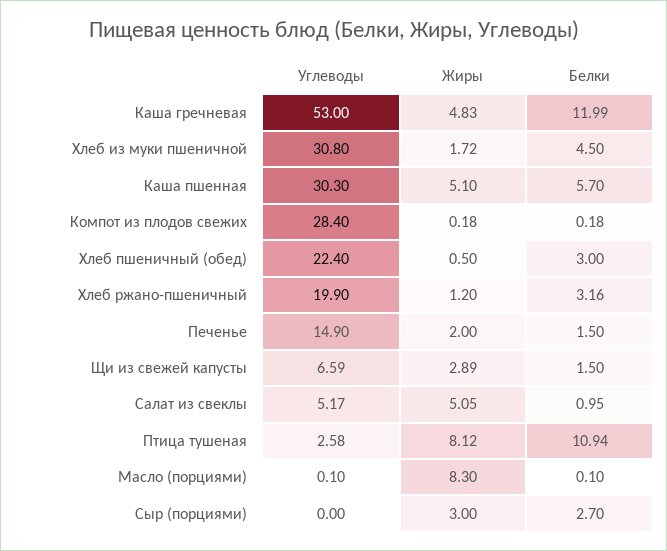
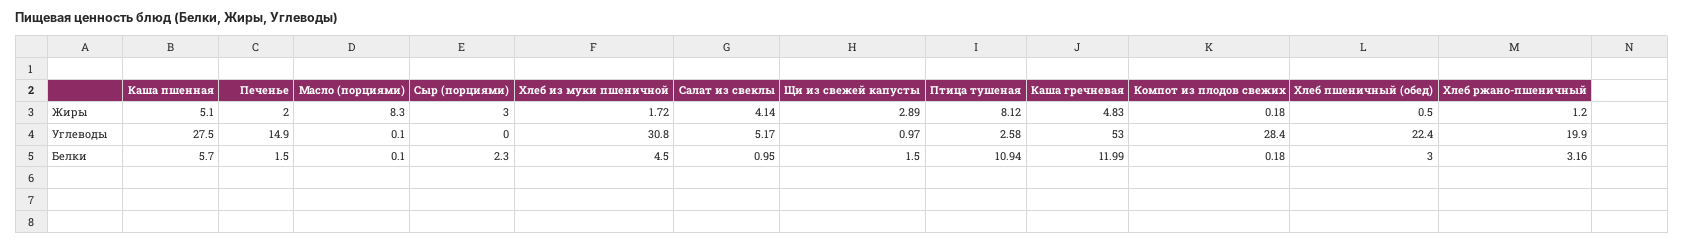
  {
    "Углеводы": {
      "Каша гречневая": 53,
      "Хлеб из муки пшеничной": 30.8,
-     "Каша пшенная": 30.3,
+     "Каша пшенная": 27.5,
      "Компот из плодов свежих": 28.4,
      "Хлеб пшеничный (обед)": 22.4,
      "Хлеб ржано-пшеничный": 19.9,
      "Печенье": 14.9,
-     "Щи из свежей капусты": 6.59,
+     "Щи из свежей капусты": 0.97,
      "Салат из свеклы": 5.17,
      "Птица тушеная": 2.58,
      "Масло (порциями)": 0.1,
      "Сыр (порциями)": 0
    },
    "Жиры": {
      "Каша гречневая": 4.83,
      "Хлеб из муки пшеничной": 1.72,
      "Каша пшенная": 5.1,
      "Компот из плодов свежих": 0.18,
      "Хлеб пшеничный (обед)": 0.5,
      "Хлеб ржано-пшеничный": 1.2,
      "Печенье": 2,
      "Щи из свежей капусты": 2.89,
-     "Салат из свеклы": 5.05,
+     "Салат из свеклы": 4.14,
      "Птица тушеная": 8.12,
      "Масло (порциями)": 8.3,
      "Сыр (порциями)": 3
    },
    "Белки": {
      "Каша гречневая": 11.99,
      "Хлеб из муки пшеничной": 4.5,
      "Каша пшенная": 5.7,
      "Компот из плодов свежих": 0.18,
      "Хлеб пшеничный (обед)": 3,
      "Хлеб ржано-пшеничный": 3.16,
      "Печенье": 1.5,
      "Щи из свежей капусты": 1.5,
      "Салат из свеклы": 0.95,
      "Птица тушеная": 10.94,
      "Масло (порциями)": 0.1,
-     "Сыр (порциями)": 2.7
+     "Сыр (порциями)": 2.3
    }
  }

